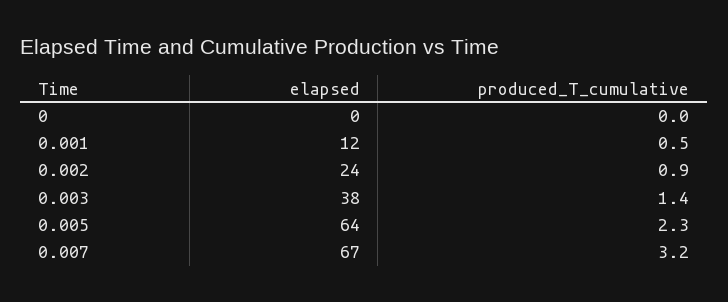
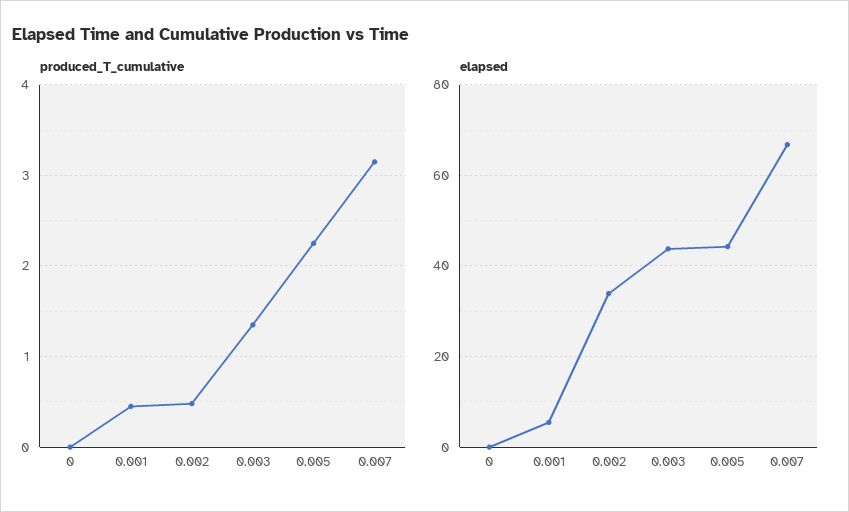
  {
    "elapsed": {
      "0": 0,
-     "0.001": 12,
+     "0.001": 6,
-     "0.002": 24,
+     "0.002": 34,
-     "0.003": 38,
+     "0.003": 44,
-     "0.005": 64,
+     "0.005": 44,
      "0.007": 67
    },
    "produced_T_cumulative": {
      "0": 0,
      "0.001": 0.5,
-     "0.002": 0.9,
+     "0.002": 0.5,
      "0.003": 1.4,
      "0.005": 2.3,
      "0.007": 3.2
    }
  }

